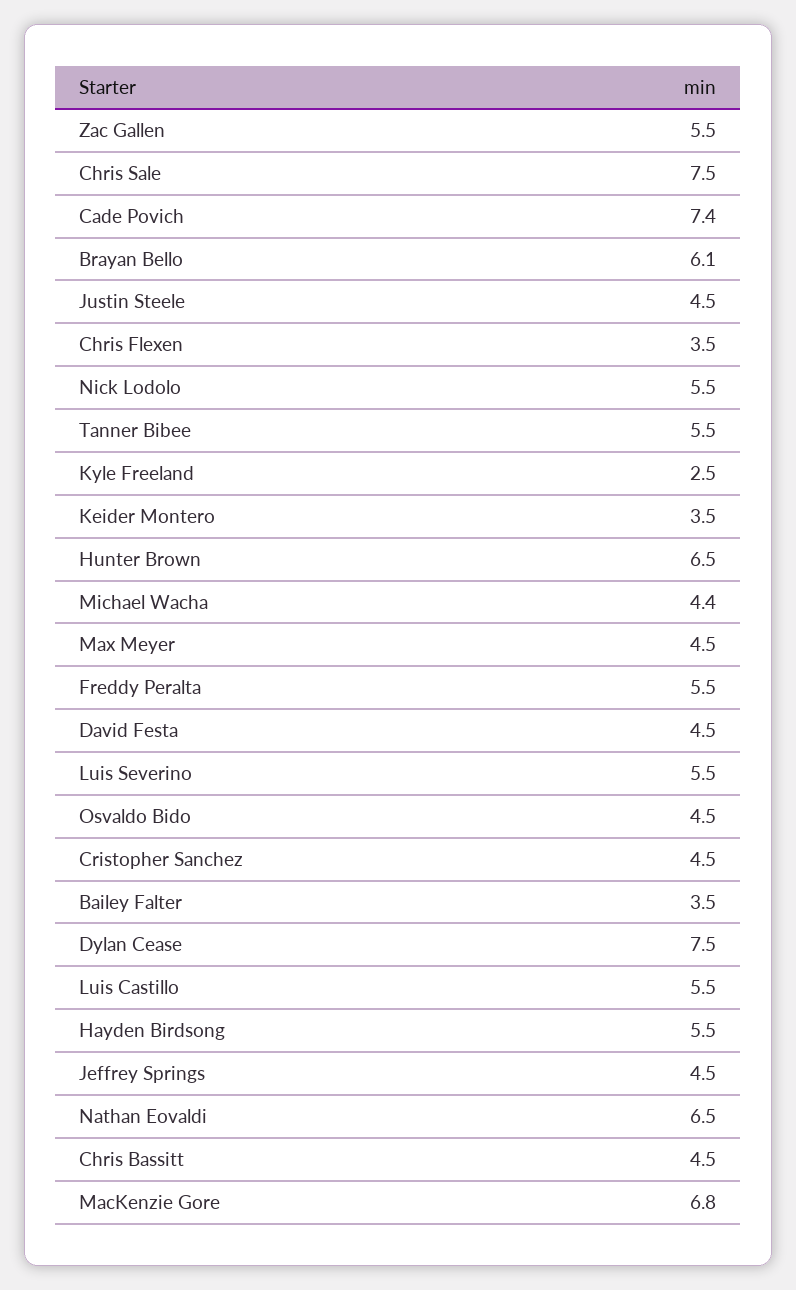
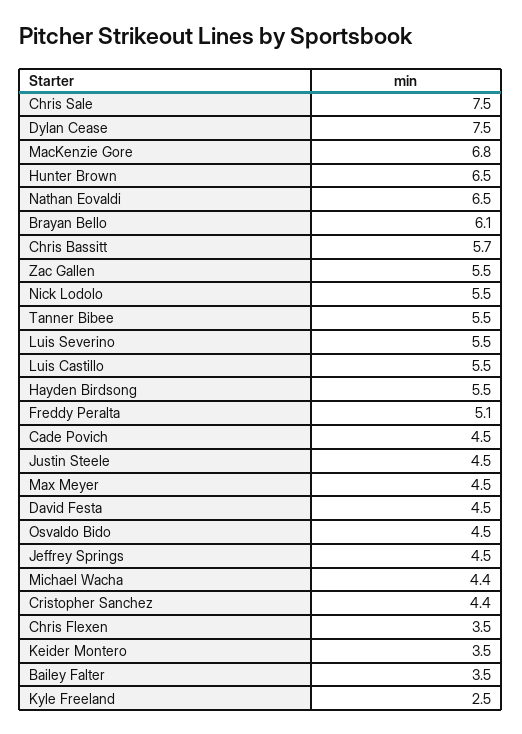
  {
    "Zac Gallen": 5.5,
    "Chris Sale": 7.5,
-   "Cade Povich": 7.4,
+   "Cade Povich": 4.5,
    "Brayan Bello": 6.1,
    "Justin Steele": 4.5,
    "Chris Flexen": 3.5,
    "Nick Lodolo": 5.5,
    "Tanner Bibee": 5.5,
    "Kyle Freeland": 2.5,
    "Keider Montero": 3.5,
    "Hunter Brown": 6.5,
    "Michael Wacha": 4.4,
    "Max Meyer": 4.5,
-   "Freddy Peralta": 5.5,
+   "Freddy Peralta": 5.1,
    "David Festa": 4.5,
    "Luis Severino": 5.5,
    "Osvaldo Bido": 4.5,
-   "Cristopher Sanchez": 4.5,
+   "Cristopher Sanchez": 4.4,
    "Bailey Falter": 3.5,
    "Dylan Cease": 7.5,
    "Luis Castillo": 5.5,
    "Hayden Birdsong": 5.5,
    "Jeffrey Springs": 4.5,
    "Nathan Eovaldi": 6.5,
-   "Chris Bassitt": 4.5,
+   "Chris Bassitt": 5.7,
    "MacKenzie Gore": 6.8
  }

